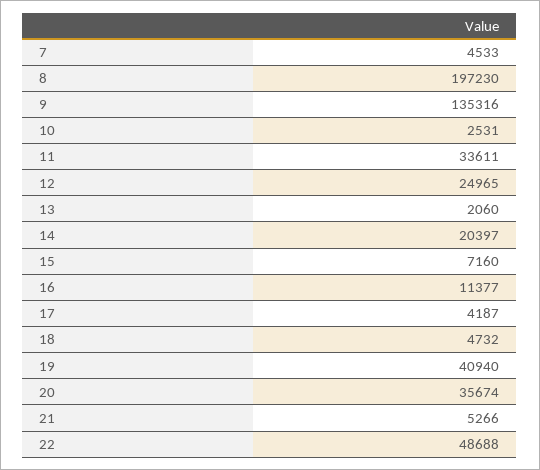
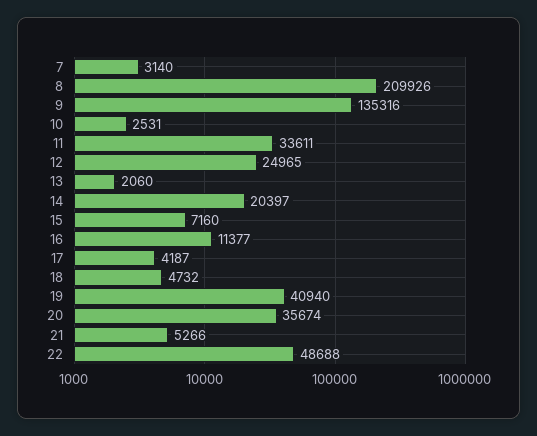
  {
-   "7": 4533,
+   "7": 3140,
-   "8": 197230,
+   "8": 209926,
    "9": 135316,
    "10": 2531,
    "11": 33611,
    "12": 24965,
    "13": 2060,
    "14": 20397,
    "15": 7160,
    "16": 11377,
    "17": 4187,
    "18": 4732,
    "19": 40940,
    "20": 35674,
    "21": 5266,
    "22": 48688
  }

